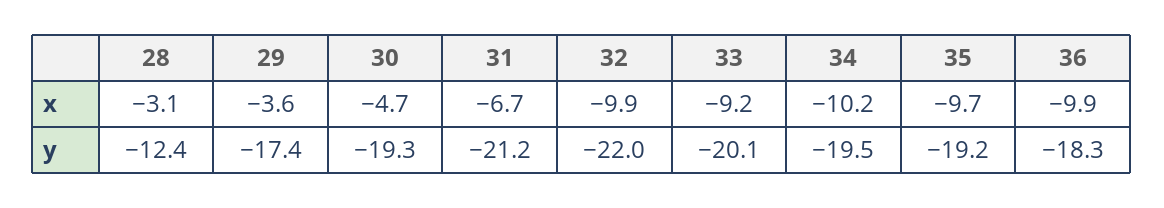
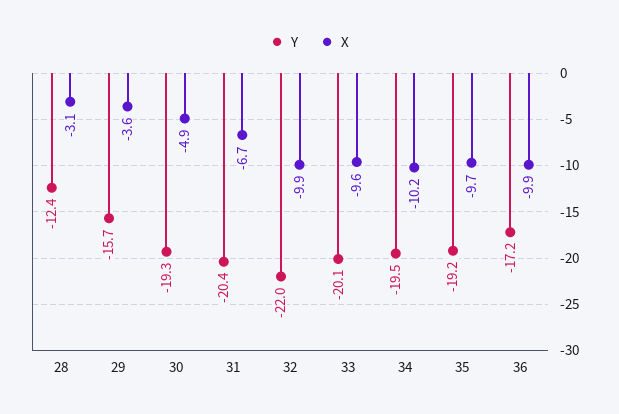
  {
    "x": {
      "28": -3.1,
      "29": -3.6,
-     "30": -4.7,
+     "30": -4.9,
      "31": -6.7,
      "32": -9.9,
-     "33": -9.2,
+     "33": -9.6,
      "34": -10.2,
      "35": -9.7,
      "36": -9.9
    },
    "y": {
      "28": -12.4,
-     "29": -17.4,
+     "29": -15.7,
      "30": -19.3,
-     "31": -21.2,
+     "31": -20.4,
      "32": -22,
      "33": -20.1,
      "34": -19.5,
      "35": -19.2,
-     "36": -18.3
+     "36": -17.2
    }
  }

